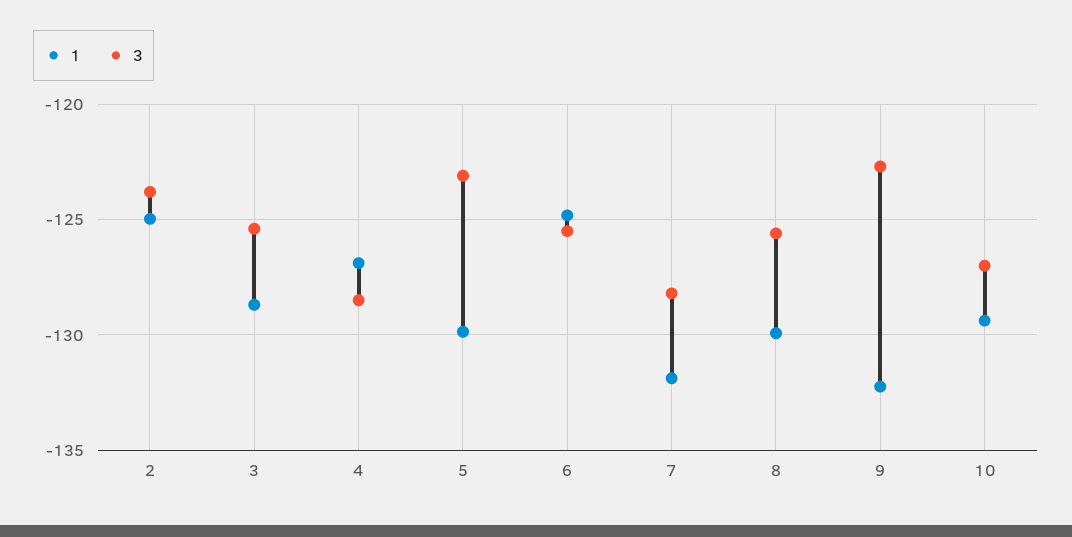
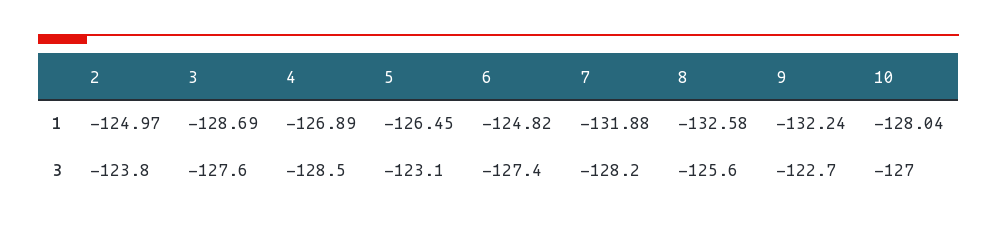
  {
    "1": {
      "2": -124.97,
      "3": -128.69,
      "4": -126.89,
-     "5": -130,
+     "5": -126.45,
      "6": -124.82,
      "7": -131.88,
-     "8": -130,
+     "8": -132.58,
      "9": -132.24,
-     "10": -129.5
+     "10": -128.04
    },
    "3": {
      "2": -123.8,
-     "3": -125.5,
+     "3": -127.6,
      "4": -128.5,
      "5": -123.1,
-     "6": -125.5,
+     "6": -127.4,
      "7": -128.2,
      "8": -125.6,
      "9": -122.7,
      "10": -127
    }
  }

